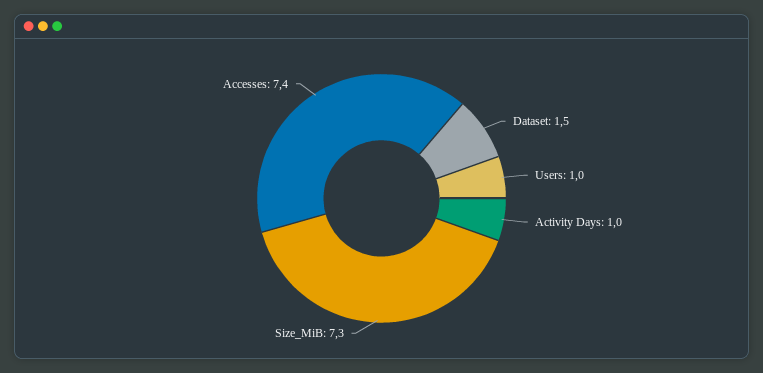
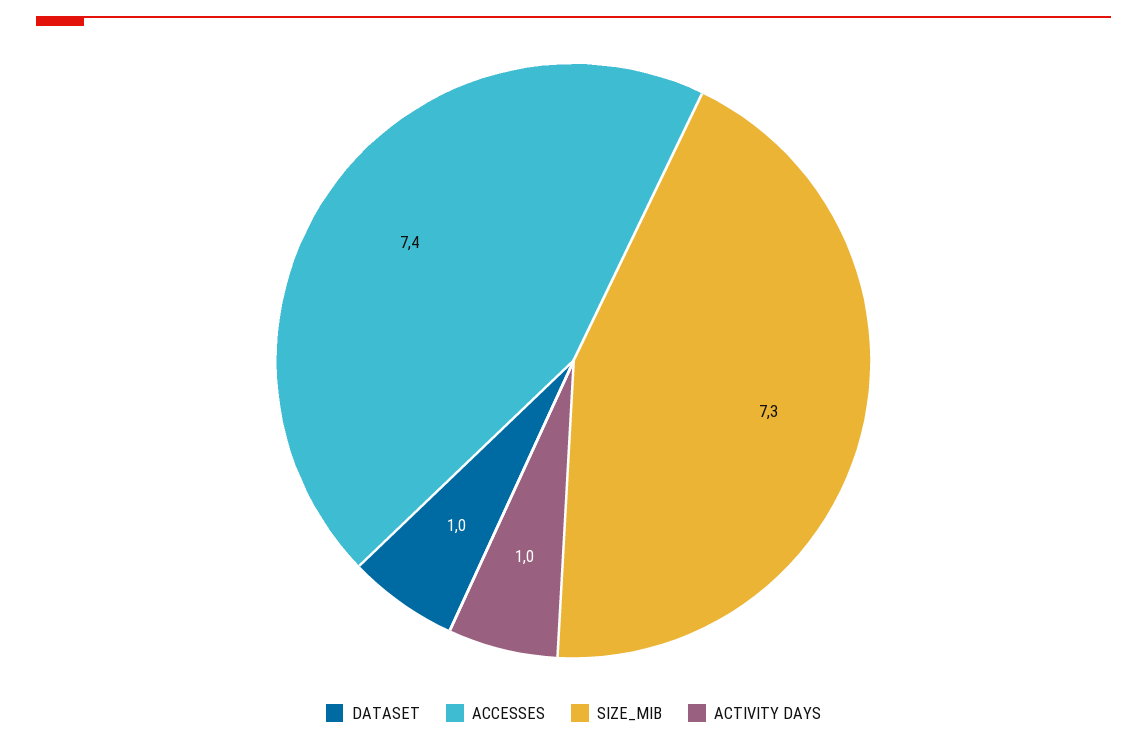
  {
-   "Dataset": 1.5,
+   "Dataset": 1,
-   "Users": 1,
    "Activity Days": 1,
    "Size_MiB": 7.3,
    "Accesses": 7.4
  }

